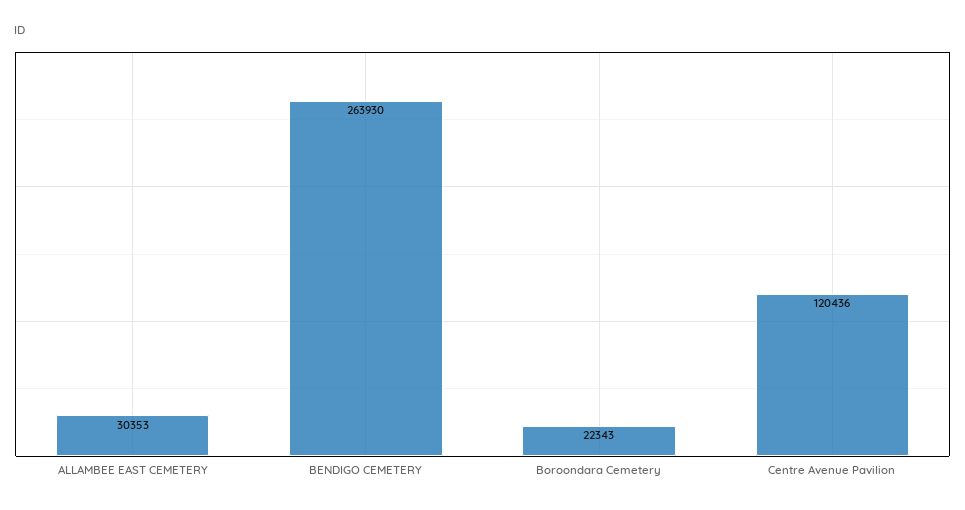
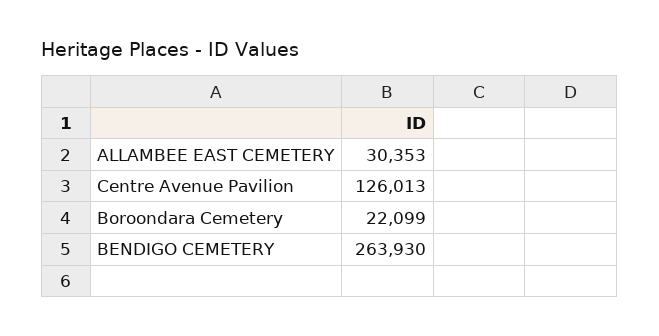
  {
    "ALLAMBEE EAST CEMETERY": 30353,
    "BENDIGO CEMETERY": 263930,
-   "Boroondara Cemetery": 22343,
+   "Boroondara Cemetery": 22099,
-   "Centre Avenue Pavilion": 120436
+   "Centre Avenue Pavilion": 126013
  }

